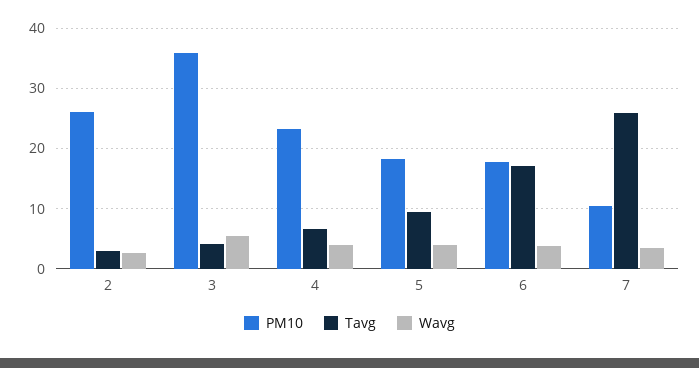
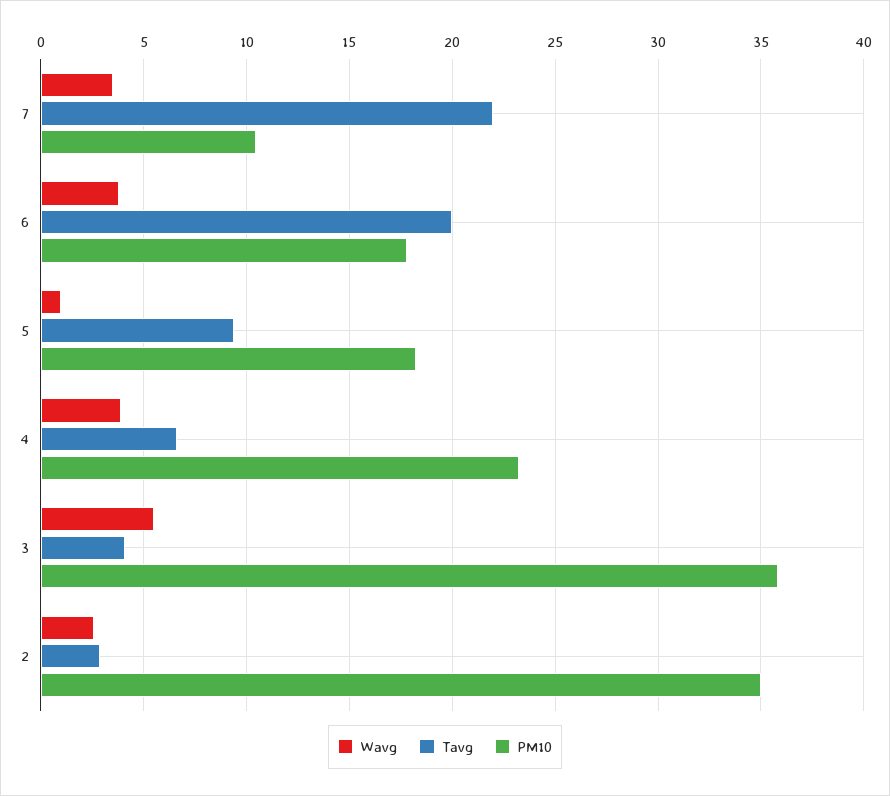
  {
    "PM10": {
-     "2": 26,
+     "2": 35,
      "3": 36,
      "4": 23,
      "5": 18,
      "6": 18,
      "7": 10.5
    },
    "Tavg": {
      "2": 3,
      "3": 4,
      "4": 6.5,
      "5": 9.5,
-     "6": 17,
+     "6": 20,
-     "7": 26
+     "7": 22
    },
    "Wavg": {
      "2": 2.5,
      "3": 5.5,
      "4": 4,
-     "5": 4,
+     "5": 1,
      "6": 4,
      "7": 3.5
    }
  }

